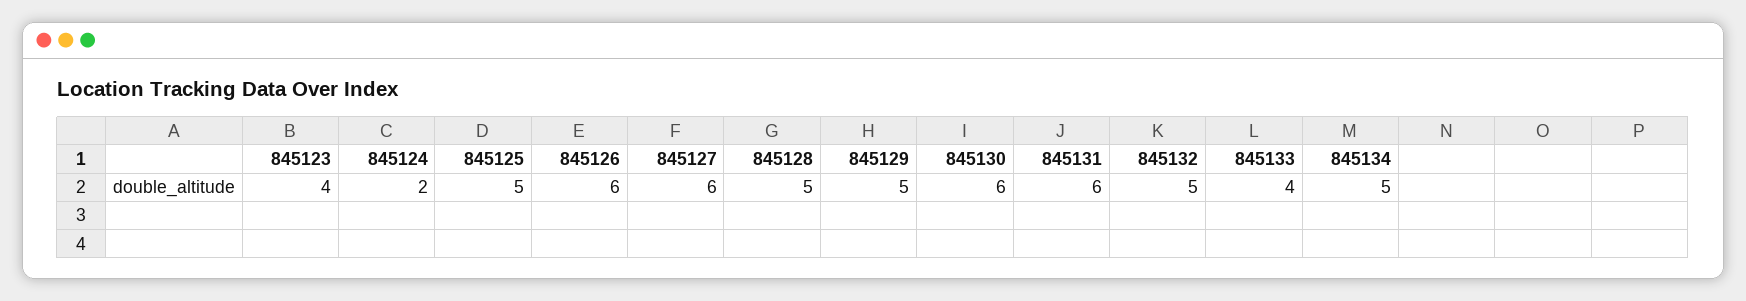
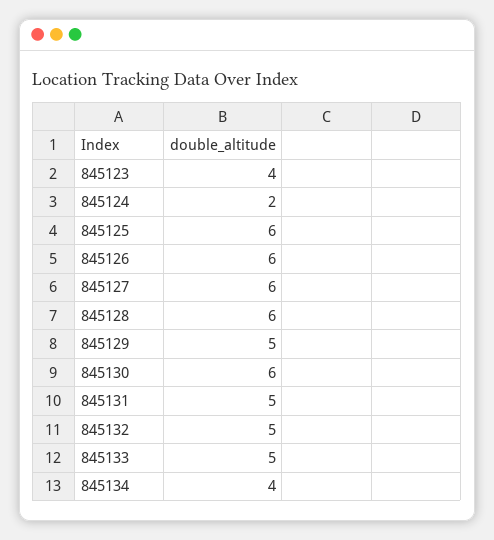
  {
    "845123": 4,
    "845124": 2,
-   "845125": 5,
+   "845125": 6,
    "845126": 6,
    "845127": 6,
-   "845128": 5,
+   "845128": 6,
    "845129": 5,
    "845130": 6,
-   "845131": 6,
+   "845131": 5,
    "845132": 5,
-   "845133": 4,
+   "845133": 5,
-   "845134": 5
+   "845134": 4
  }

